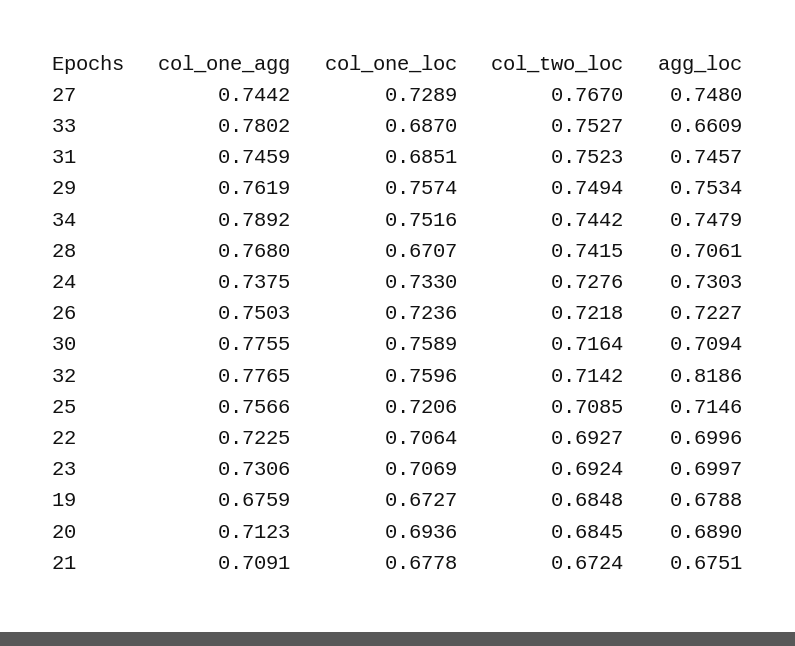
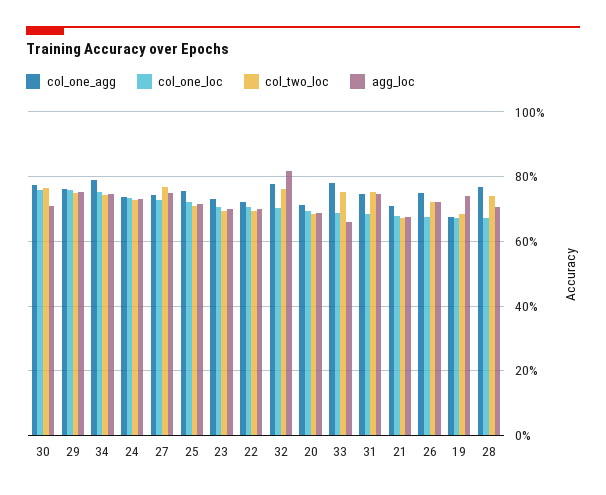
  {
    "col_one_agg": {
      "27": 0.7442,
      "33": 0.7802,
      "31": 0.7459,
      "29": 0.7619,
      "34": 0.7892,
      "28": 0.768,
      "24": 0.7375,
      "26": 0.7503,
      "30": 0.7755,
      "32": 0.7765,
      "25": 0.7566,
      "22": 0.7225,
      "23": 0.7306,
      "19": 0.6759,
      "20": 0.7123,
      "21": 0.7091
    },
    "col_one_loc": {
      "27": 0.7289,
      "33": 0.687,
      "31": 0.6851,
      "29": 0.7574,
      "34": 0.7516,
      "28": 0.6707,
      "24": 0.733,
-     "26": 0.7236,
+     "26": 0.68,
      "30": 0.7589,
-     "32": 0.7596,
+     "32": 0.7,
      "25": 0.7206,
      "22": 0.7064,
      "23": 0.7069,
      "19": 0.6727,
      "20": 0.6936,
      "21": 0.6778
    },
    "col_two_loc": {
      "27": 0.767,
      "33": 0.7527,
      "31": 0.7523,
      "29": 0.7494,
      "34": 0.7442,
      "28": 0.7415,
      "24": 0.7276,
      "26": 0.7218,
-     "30": 0.7164,
+     "30": 0.76,
-     "32": 0.7142,
+     "32": 0.76,
      "25": 0.7085,
      "22": 0.6927,
      "23": 0.6924,
      "19": 0.6848,
      "20": 0.6845,
      "21": 0.6724
    },
    "agg_loc": {
      "27": 0.748,
      "33": 0.6609,
      "31": 0.7457,
      "29": 0.7534,
      "34": 0.7479,
      "28": 0.7061,
      "24": 0.7303,
      "26": 0.7227,
      "30": 0.7094,
      "32": 0.8186,
      "25": 0.7146,
      "22": 0.6996,
      "23": 0.6997,
-     "19": 0.6788,
+     "19": 0.74,
      "20": 0.689,
      "21": 0.6751
    }
  }

